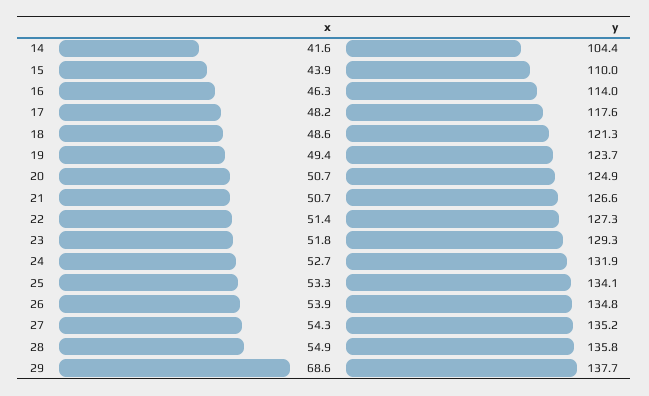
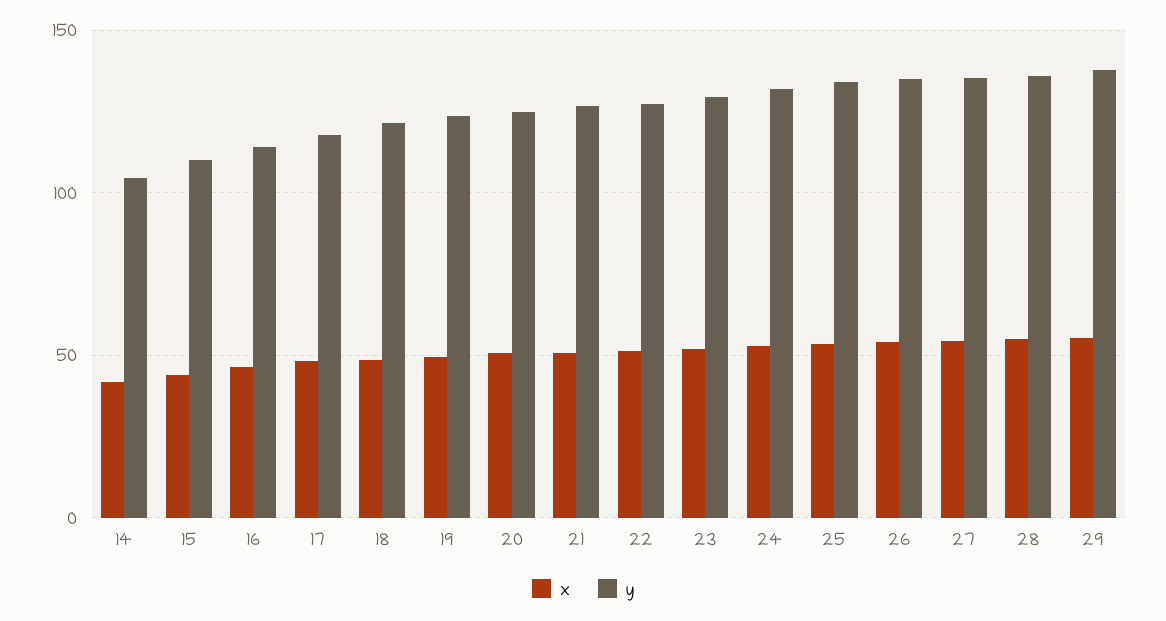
  {
    "x": {
      "14": 41.6,
      "15": 43.9,
      "16": 46.3,
      "17": 48.2,
      "18": 48.6,
      "19": 49.4,
      "20": 50.7,
      "21": 50.7,
      "22": 51.4,
      "23": 51.8,
      "24": 52.7,
      "25": 53.3,
      "26": 53.9,
      "27": 54.3,
      "28": 54.9,
-     "29": 68.6
+     "29": 55
    },
    "y": {
      "14": 104.4,
      "15": 110,
      "16": 114,
      "17": 117.6,
      "18": 121.3,
      "19": 123.7,
      "20": 124.9,
      "21": 126.6,
      "22": 127.3,
      "23": 129.3,
      "24": 131.9,
      "25": 134.1,
      "26": 134.8,
      "27": 135.2,
      "28": 135.8,
      "29": 137.7
    }
  }

